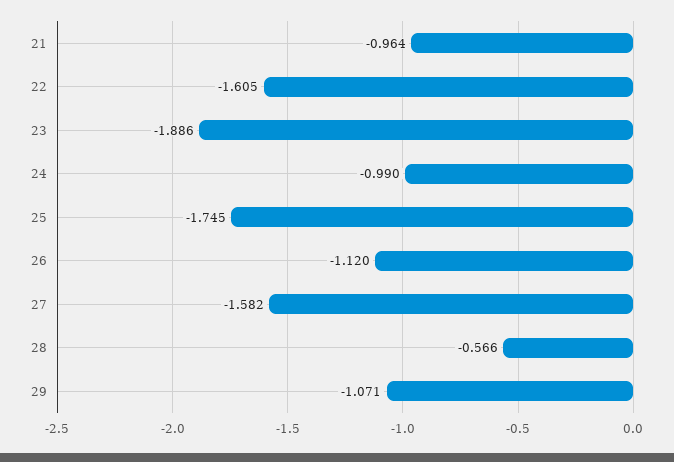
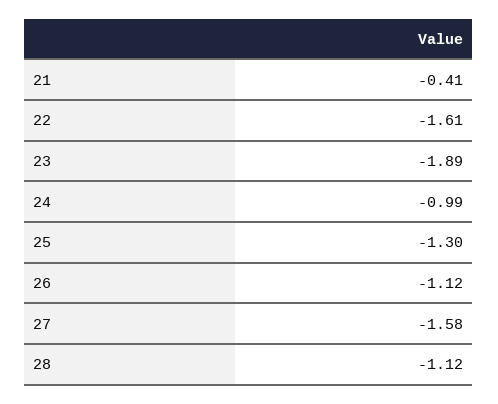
  {
-   "21": -0.964,
+   "21": -0.41,
    "22": -1.605,
    "23": -1.886,
    "24": -0.99,
-   "25": -1.745,
+   "25": -1.3,
    "26": -1.12,
    "27": -1.582,
-   "28": -0.566,
+   "28": -1.12
-   "29": -1.071
  }

